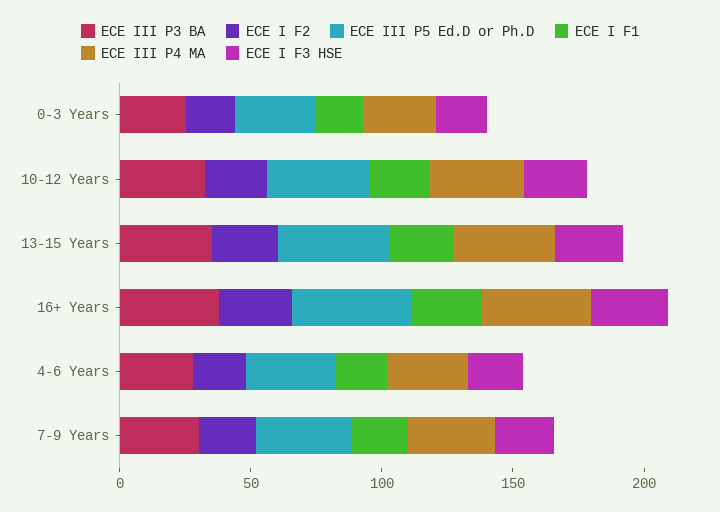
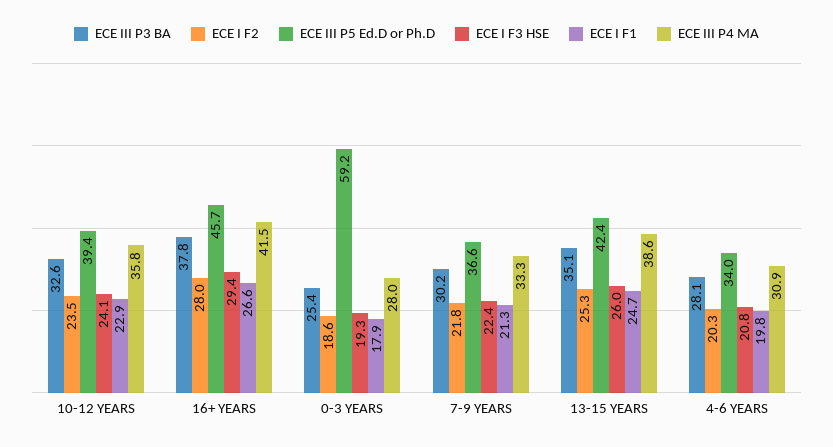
  {
    "ECE III P3 BA": {
      "0-3 Years": 25.4,
      "10-12 Years": 32.6,
      "13-15 Years": 35.1,
      "16+ Years": 37.8,
      "4-6 Years": 28.1,
      "7-9 Years": 30.2
    },
    "ECE I F2": {
      "0-3 Years": 18.6,
      "10-12 Years": 23.5,
      "13-15 Years": 25.3,
      "16+ Years": 28,
      "4-6 Years": 20.3,
      "7-9 Years": 21.8
    },
    "ECE III P5 Ed.D or Ph.D": {
-     "0-3 Years": 30,
+     "0-3 Years": 59.2,
      "10-12 Years": 39.4,
      "13-15 Years": 42.4,
      "16+ Years": 45.7,
      "4-6 Years": 34,
      "7-9 Years": 36.6
    },
    "ECE I F1": {
      "0-3 Years": 17.9,
      "10-12 Years": 22.9,
      "13-15 Years": 24.7,
      "16+ Years": 26.6,
      "4-6 Years": 19.8,
      "7-9 Years": 21.3
    },
    "ECE III P4 MA": {
      "0-3 Years": 28,
      "10-12 Years": 35.8,
      "13-15 Years": 38.6,
      "16+ Years": 41.5,
      "4-6 Years": 30.9,
      "7-9 Years": 33.3
    },
    "ECE I F3 HSE": {
      "0-3 Years": 19.3,
      "10-12 Years": 24.1,
      "13-15 Years": 26,
      "16+ Years": 29.4,
      "4-6 Years": 20.8,
      "7-9 Years": 22.4
    }
  }

